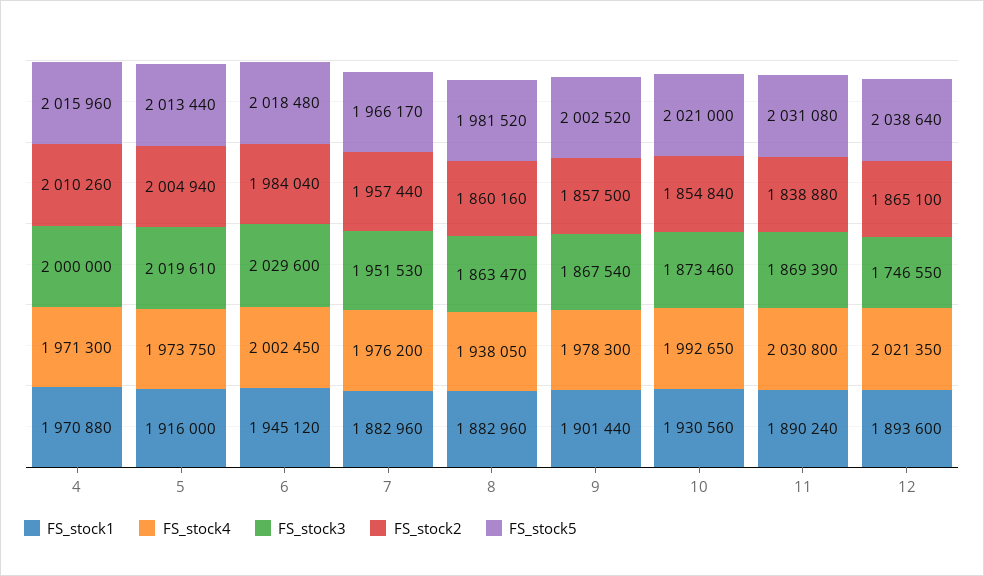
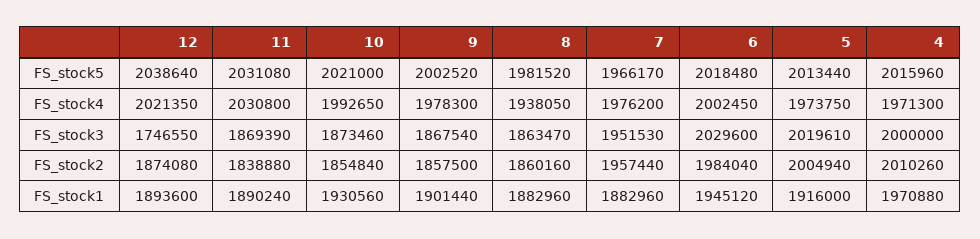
  {
    "FS_stock1": {
      "4": 1970880,
      "5": 1916000,
      "6": 1945120,
      "7": 1882960,
      "8": 1882960,
      "9": 1901440,
      "10": 1930560,
      "11": 1890240,
      "12": 1893600
    },
    "FS_stock4": {
      "4": 1971300,
      "5": 1973750,
      "6": 2002450,
      "7": 1976200,
      "8": 1938050,
      "9": 1978300,
      "10": 1992650,
      "11": 2030800,
      "12": 2021350
    },
    "FS_stock3": {
      "4": 2000000,
      "5": 2019610,
      "6": 2029600,
      "7": 1951530,
      "8": 1863470,
      "9": 1867540,
      "10": 1873460,
      "11": 1869390,
      "12": 1746550
    },
    "FS_stock2": {
      "4": 2010260,
      "5": 2004940,
      "6": 1984040,
      "7": 1957440,
      "8": 1860160,
      "9": 1857500,
      "10": 1854840,
      "11": 1838880,
-     "12": 1865100
+     "12": 1874080
    },
    "FS_stock5": {
      "4": 2015960,
      "5": 2013440,
      "6": 2018480,
      "7": 1966170,
      "8": 1981520,
      "9": 2002520,
      "10": 2021000,
      "11": 2031080,
      "12": 2038640
    }
  }

